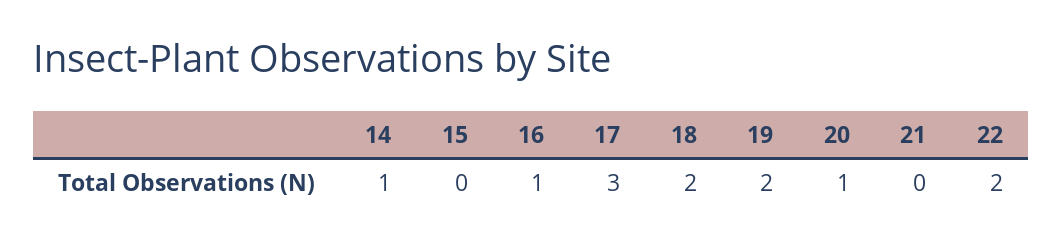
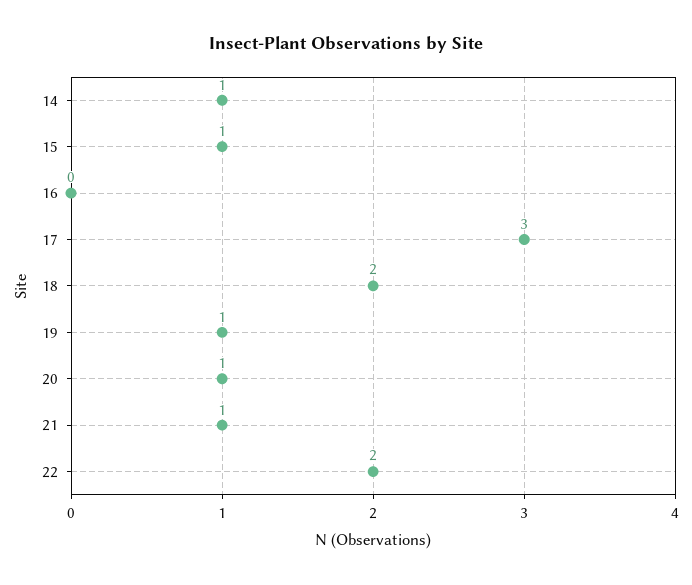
  {
    "14": 1,
-   "15": 0,
+   "15": 1,
-   "16": 1,
+   "16": 0,
    "17": 3,
    "18": 2,
-   "19": 2,
+   "19": 1,
    "20": 1,
-   "21": 0,
+   "21": 1,
    "22": 2
  }

